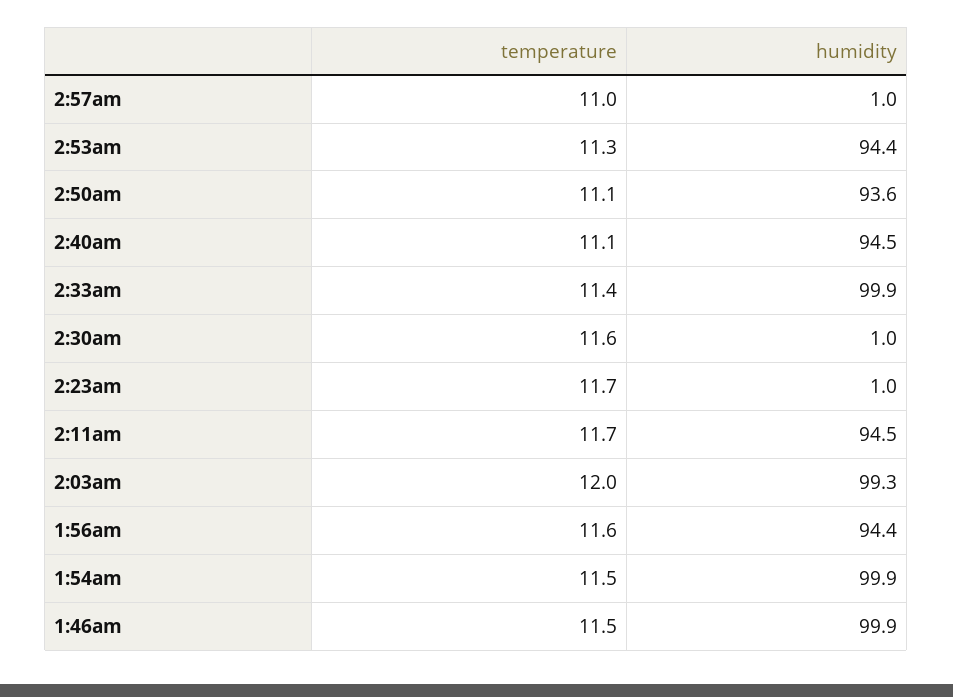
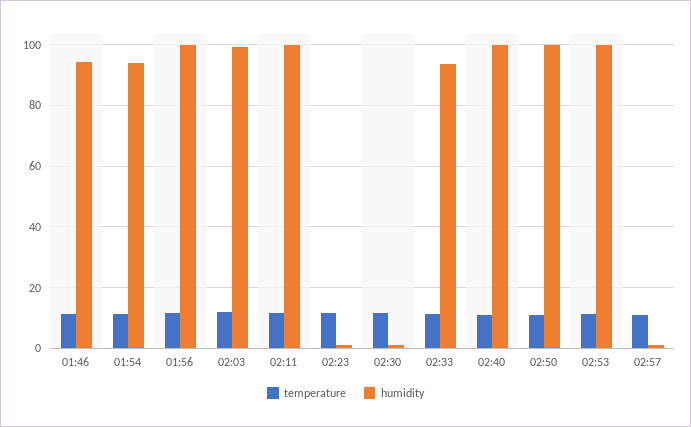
  {
    "temperature": {
      "2:57am": 11,
      "2:53am": 11.3,
      "2:50am": 11.1,
      "2:40am": 11.1,
      "2:33am": 11.4,
      "2:30am": 11.6,
      "2:23am": 11.7,
      "2:11am": 11.7,
      "2:03am": 12,
      "1:56am": 11.6,
      "1:54am": 11.5,
      "1:46am": 11.5
    },
    "humidity": {
      "2:57am": 1,
-     "2:53am": 94.4,
+     "2:53am": 100,
-     "2:50am": 93.6,
+     "2:50am": 100,
-     "2:40am": 94.5,
+     "2:40am": 100,
-     "2:33am": 99.9,
+     "2:33am": 94,
      "2:30am": 1,
      "2:23am": 1,
-     "2:11am": 94.5,
+     "2:11am": 100,
      "2:03am": 99.3,
-     "1:56am": 94.4,
+     "1:56am": 100,
-     "1:54am": 99.9,
+     "1:54am": 94,
-     "1:46am": 99.9
+     "1:46am": 94
    }
  }

